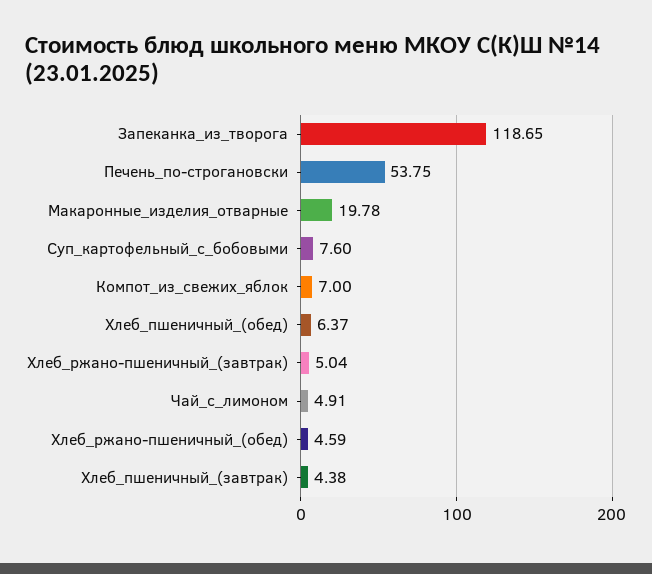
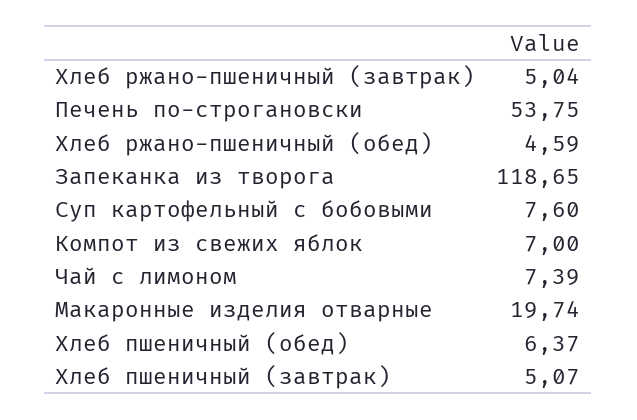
  {
    "Запеканка_из_творога": 118.65,
    "Печень_по-строгановски": 53.75,
-   "Макаронные_изделия_отварные": 19.78,
+   "Макаронные_изделия_отварные": 19.74,
    "Суп_картофельный_с_бобовыми": 7.6,
    "Компот_из_свежих_яблок": 7,
    "Хлеб_пшеничный_(обед)": 6.37,
    "Хлеб_ржано-пшеничный_(завтрак)": 5.04,
-   "Чай_с_лимоном": 4.91,
+   "Чай_с_лимоном": 7.39,
    "Хлеб_ржано-пшеничный_(обед)": 4.59,
-   "Хлеб_пшеничный_(завтрак)": 4.38
+   "Хлеб_пшеничный_(завтрак)": 5.07
  }

